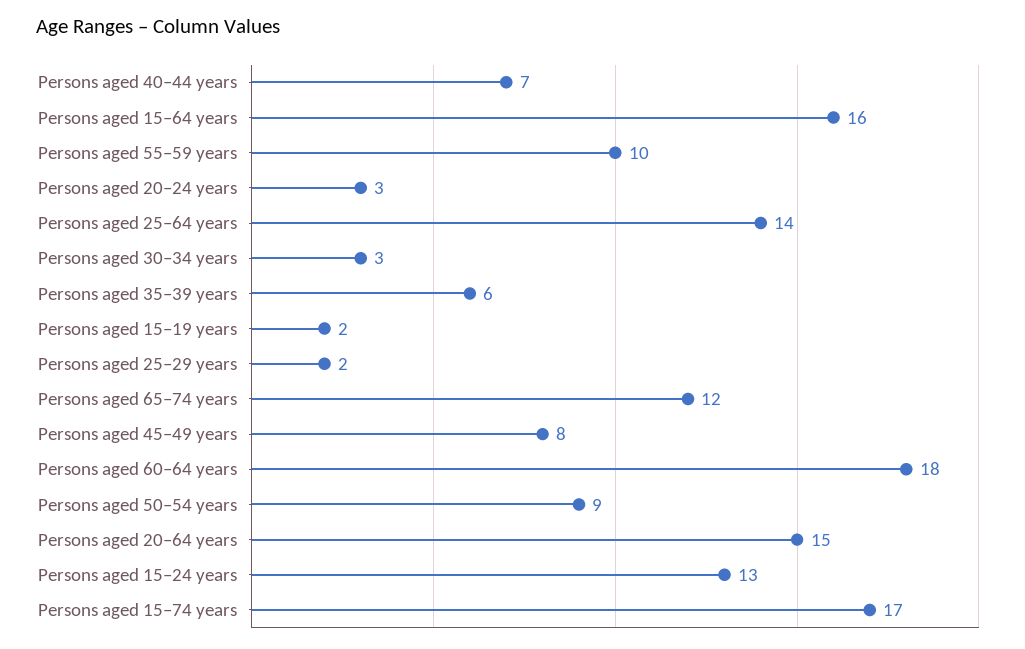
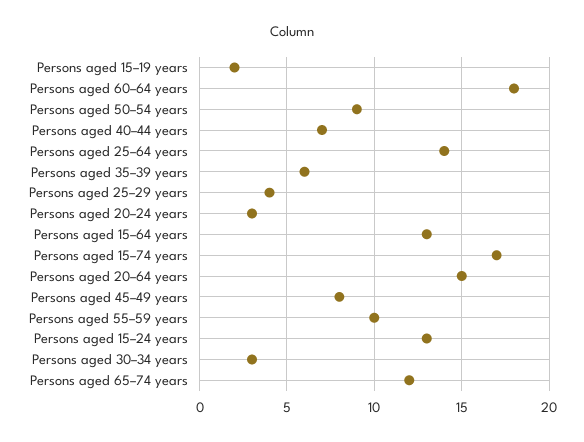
  {
    "Persons aged 40–44 years": 7,
-   "Persons aged 15–64 years": 16,
+   "Persons aged 15–64 years": 13,
    "Persons aged 55–59 years": 10,
    "Persons aged 20–24 years": 3,
    "Persons aged 25–64 years": 14,
    "Persons aged 30–34 years": 3,
    "Persons aged 35–39 years": 6,
    "Persons aged 15–19 years": 2,
-   "Persons aged 25–29 years": 2,
+   "Persons aged 25–29 years": 4,
    "Persons aged 65–74 years": 12,
    "Persons aged 45–49 years": 8,
    "Persons aged 60–64 years": 18,
    "Persons aged 50–54 years": 9,
    "Persons aged 20–64 years": 15,
    "Persons aged 15–24 years": 13,
    "Persons aged 15–74 years": 17
  }

